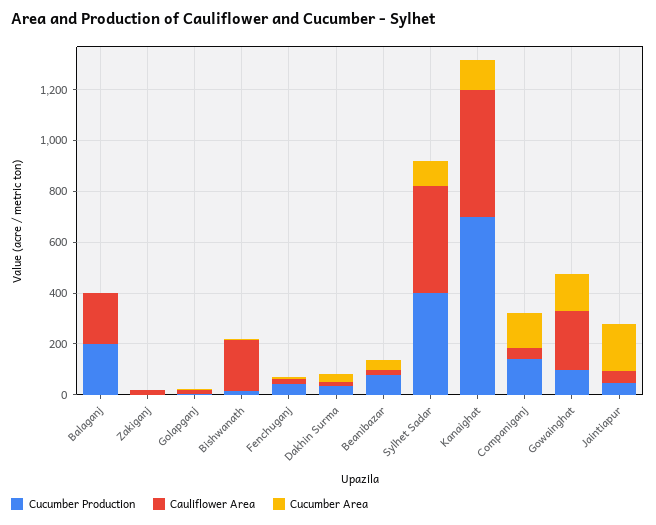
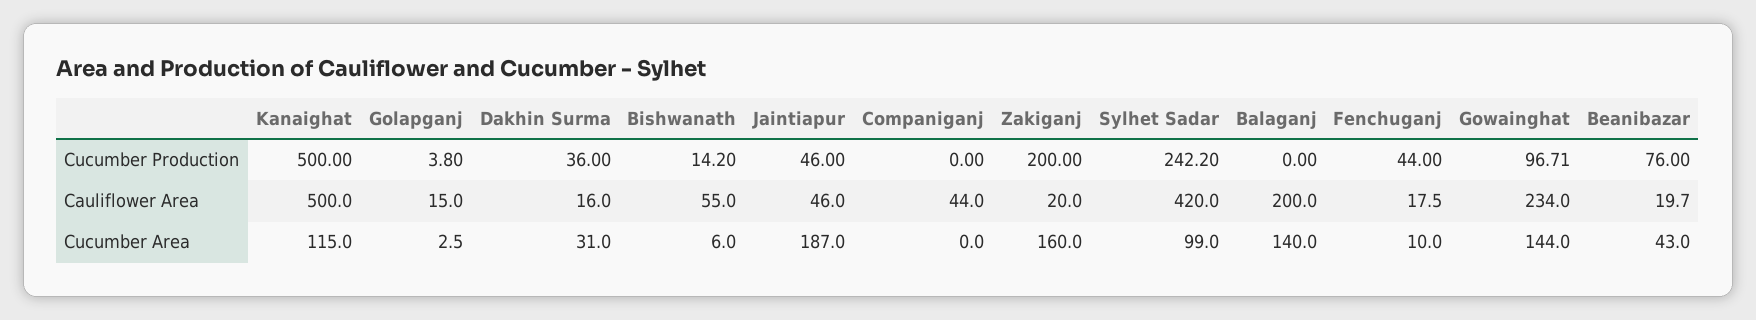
  {
    "Cucumber Production": {
-     "Balaganj": 200,
+     "Balaganj": 0,
-     "Zakiganj": 0,
+     "Zakiganj": 200,
      "Golapganj": 3.8,
      "Bishwanath": 14.2,
      "Fenchuganj": 44,
      "Dakhin Surma": 36,
      "Beanibazar": 76,
-     "Sylhet Sadar": 400,
+     "Sylhet Sadar": 242.2,
-     "Kanaighat": 700,
+     "Kanaighat": 500,
-     "Companiganj": 150,
+     "Companiganj": 0,
      "Gowainghat": 96.71,
      "Jaintiapur": 46
    },
    "Cauliflower Area": {
      "Balaganj": 200,
      "Zakiganj": 20,
      "Golapganj": 15,
-     "Bishwanath": 200,
+     "Bishwanath": 55,
      "Fenchuganj": 17.5,
      "Dakhin Surma": 16,
      "Beanibazar": 19.7,
      "Sylhet Sadar": 420,
      "Kanaighat": 500,
      "Companiganj": 44,
      "Gowainghat": 234,
      "Jaintiapur": 46
    },
    "Cucumber Area": {
-     "Balaganj": 0,
+     "Balaganj": 140,
-     "Zakiganj": 0,
+     "Zakiganj": 160,
      "Golapganj": 2.5,
      "Bishwanath": 6,
      "Fenchuganj": 10,
      "Dakhin Surma": 31,
      "Beanibazar": 43,
      "Sylhet Sadar": 99,
      "Kanaighat": 115,
-     "Companiganj": 150,
+     "Companiganj": 0,
      "Gowainghat": 144,
      "Jaintiapur": 187
    }
  }

